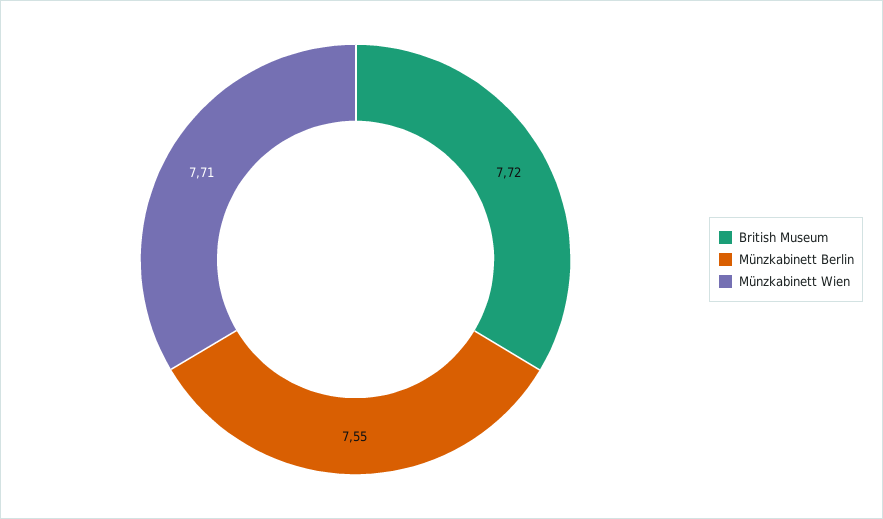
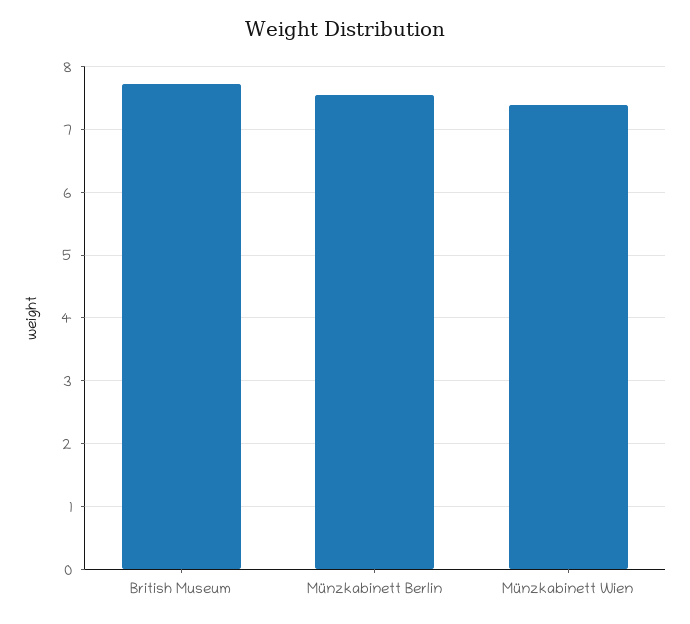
  {
    "British Museum": 7.72,
    "Münzkabinett Berlin": 7.55,
-   "Münzkabinett Wien": 7.71
+   "Münzkabinett Wien": 7.4
  }

